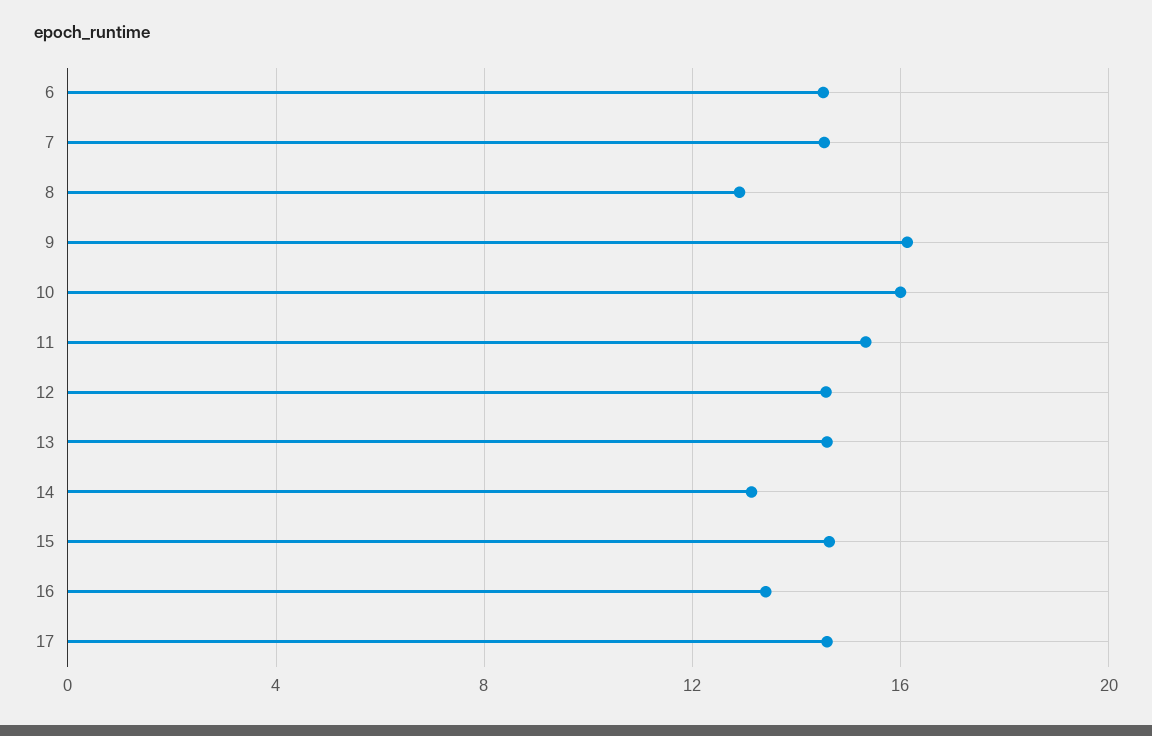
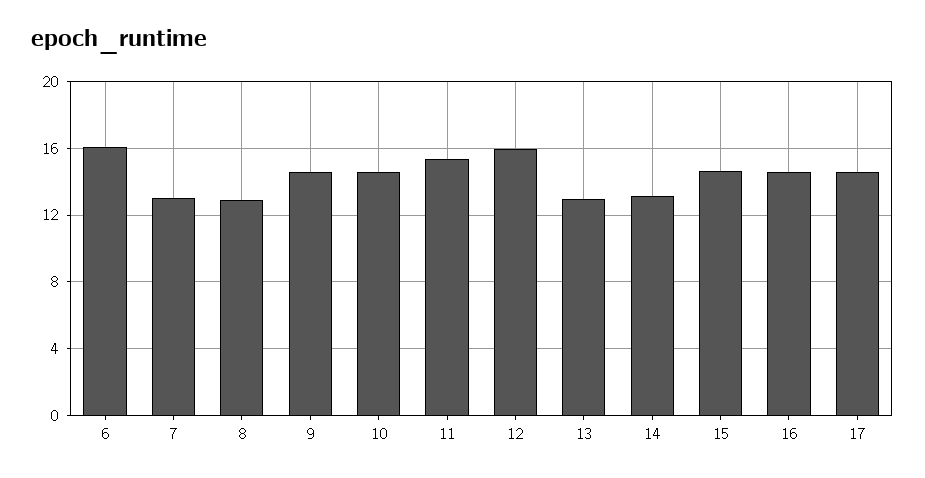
  {
-   "6": 14.5,
+   "6": 16,
-   "7": 14.5,
+   "7": 13,
    "8": 13,
-   "9": 16,
+   "9": 14.5,
-   "10": 16,
+   "10": 14.5,
    "11": 15.5,
-   "12": 14.5,
+   "12": 16,
-   "13": 14.5,
+   "13": 13,
    "14": 13,
    "15": 14.5,
-   "16": 13.5,
+   "16": 14.5,
    "17": 14.5
  }

